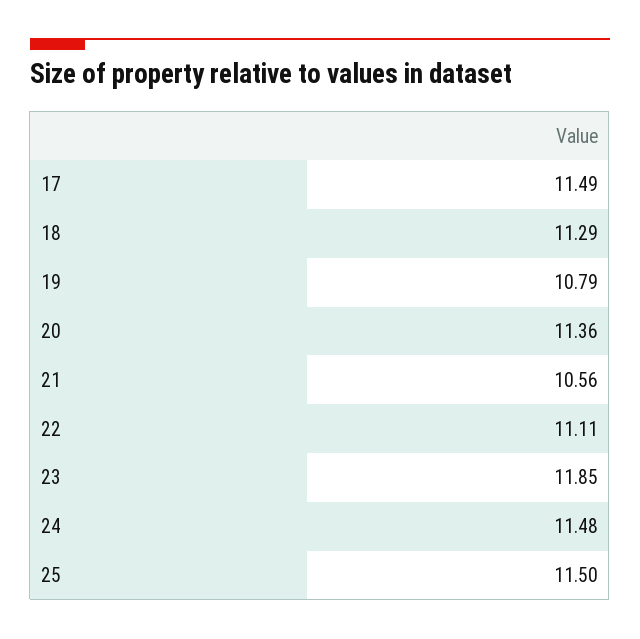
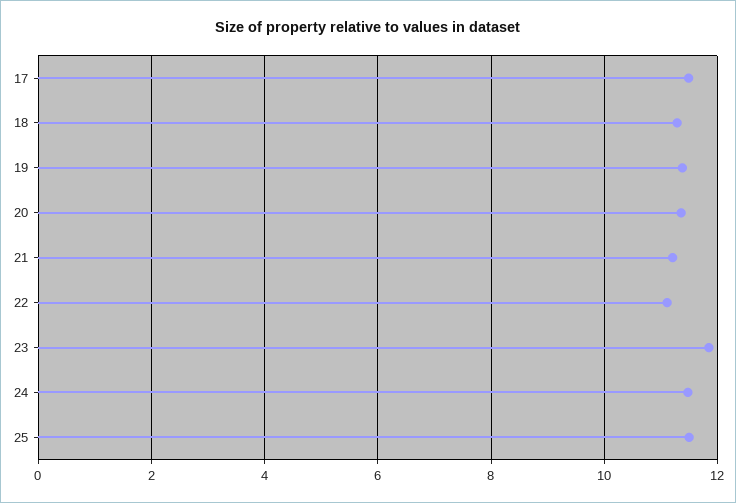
  {
    "17": 11.49,
    "18": 11.29,
-   "19": 10.79,
+   "19": 11.4,
    "20": 11.36,
-   "21": 10.56,
+   "21": 11.2,
    "22": 11.11,
    "23": 11.85,
    "24": 11.48,
    "25": 11.5
  }

